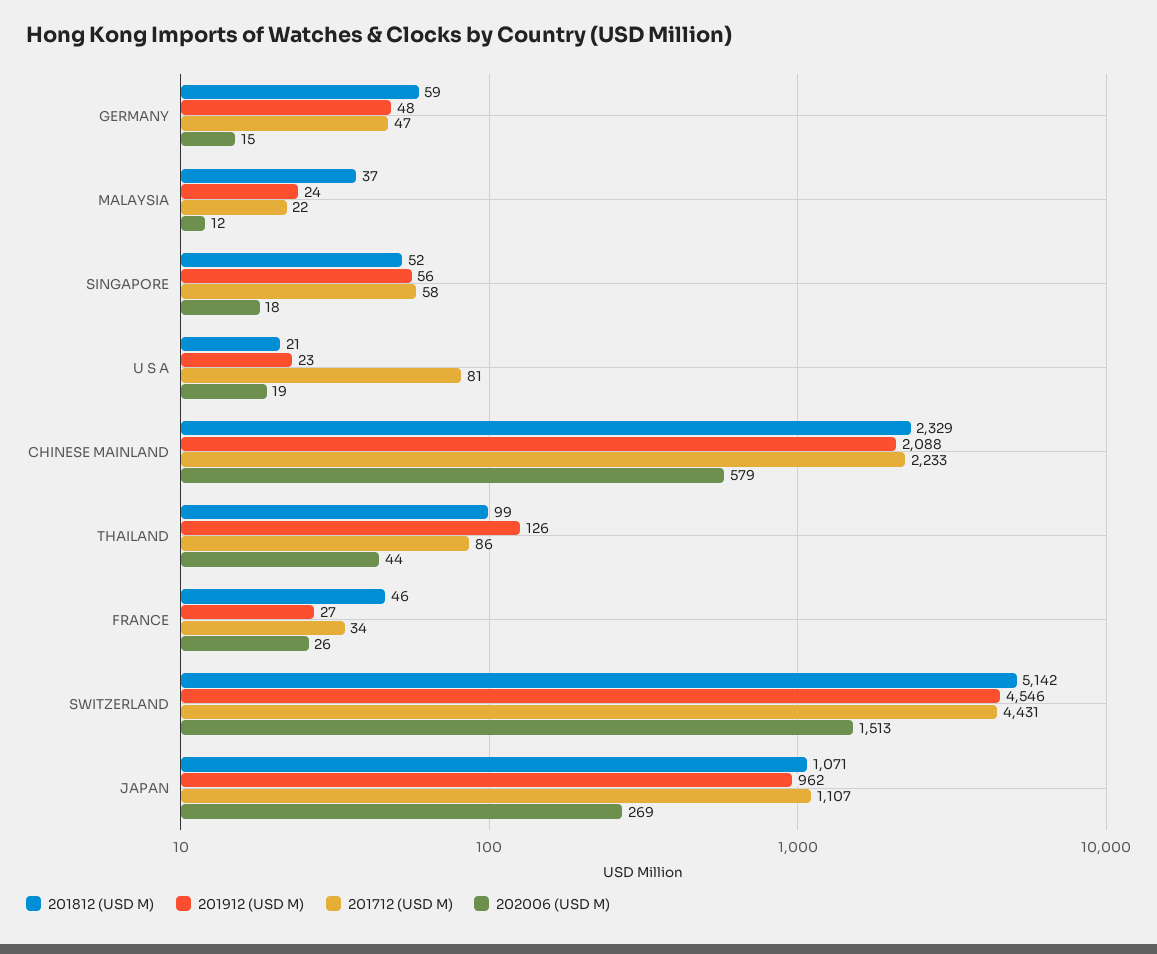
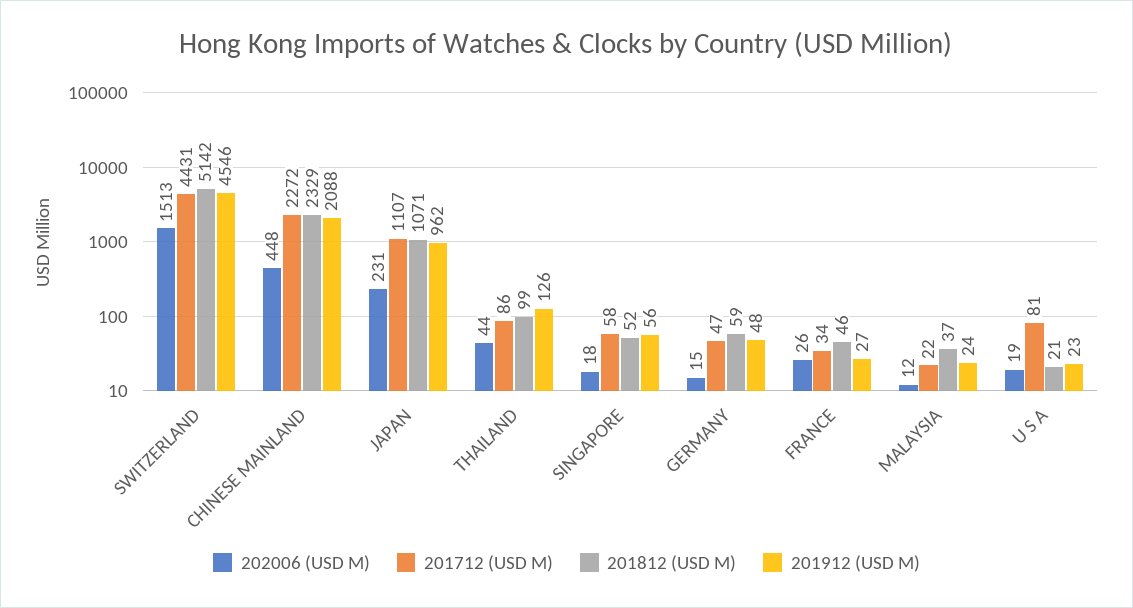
  {
    "201812 (USD M)": {
      "GERMANY": 59,
      "MALAYSIA": 37,
      "SINGAPORE": 52,
      "U S A": 21,
      "CHINESE MAINLAND": 2329,
      "THAILAND": 99,
      "FRANCE": 46,
      "SWITZERLAND": 5142,
      "JAPAN": 1071
    },
    "201912 (USD M)": {
      "GERMANY": 48,
      "MALAYSIA": 24,
      "SINGAPORE": 56,
      "U S A": 23,
      "CHINESE MAINLAND": 2088,
      "THAILAND": 126,
      "FRANCE": 27,
      "SWITZERLAND": 4546,
      "JAPAN": 962
    },
    "201712 (USD M)": {
      "GERMANY": 47,
      "MALAYSIA": 22,
      "SINGAPORE": 58,
      "U S A": 81,
-     "CHINESE MAINLAND": 2233,
+     "CHINESE MAINLAND": 2272,
      "THAILAND": 86,
      "FRANCE": 34,
      "SWITZERLAND": 4431,
      "JAPAN": 1107
    },
    "202006 (USD M)": {
      "GERMANY": 15,
      "MALAYSIA": 12,
      "SINGAPORE": 18,
      "U S A": 19,
-     "CHINESE MAINLAND": 579,
+     "CHINESE MAINLAND": 448,
      "THAILAND": 44,
      "FRANCE": 26,
      "SWITZERLAND": 1513,
-     "JAPAN": 269
+     "JAPAN": 231
    }
  }

